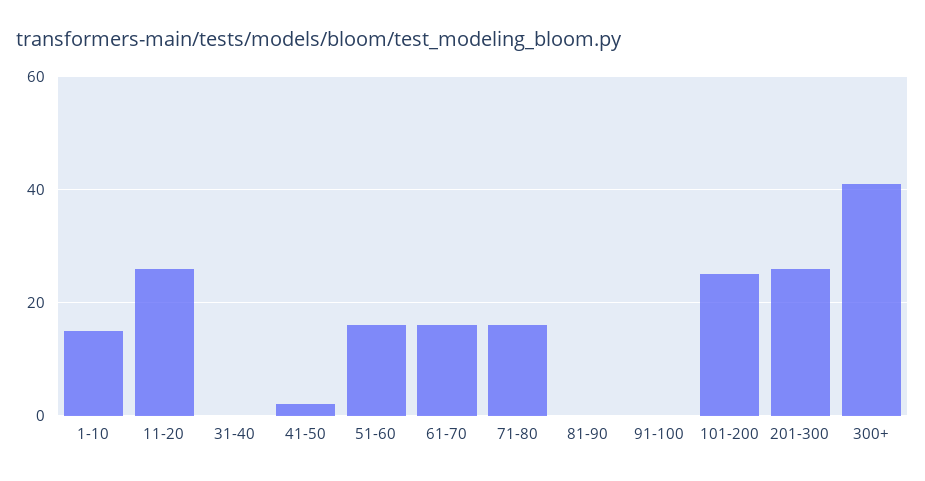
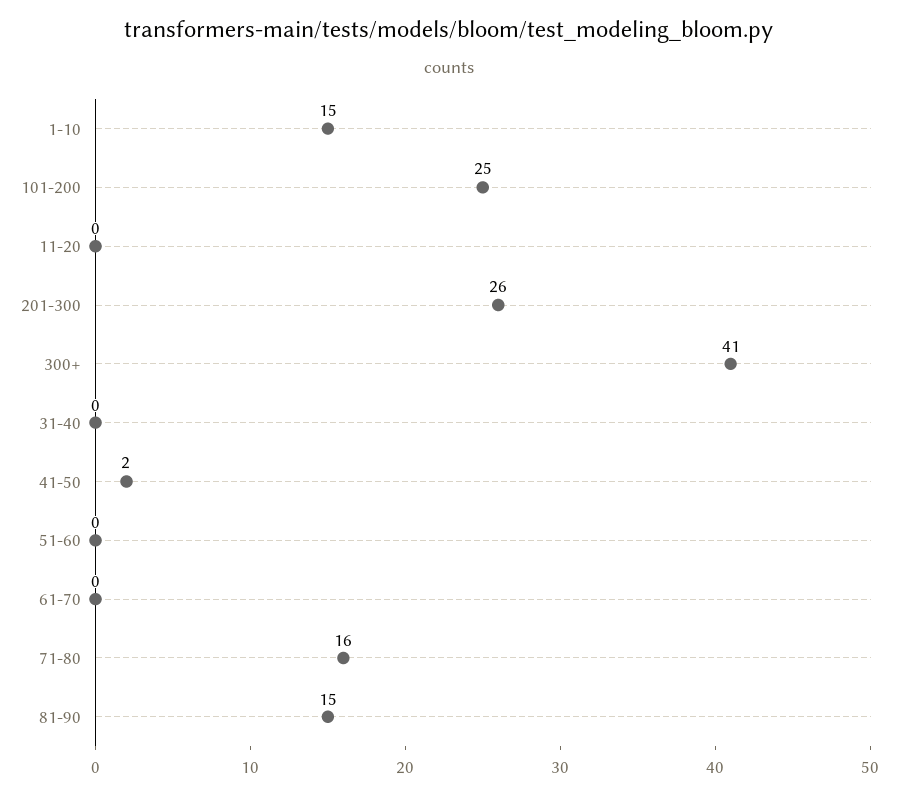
  {
    "1-10": 15,
-   "11-20": 25,
+   "11-20": 0,
    "31-40": 0,
    "41-50": 2,
-   "51-60": 15,
+   "51-60": 0,
-   "61-70": 15,
+   "61-70": 0,
    "71-80": 16,
-   "81-90": 0,
+   "81-90": 15,
-   "91-100": 0,
    "101-200": 25,
    "201-300": 26,
    "300+": 41
  }

